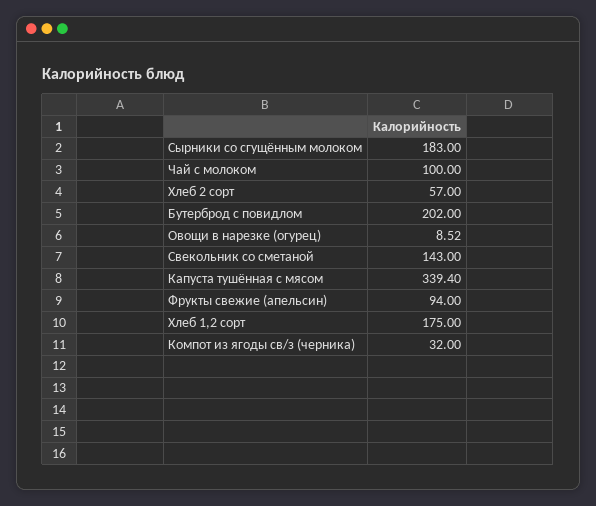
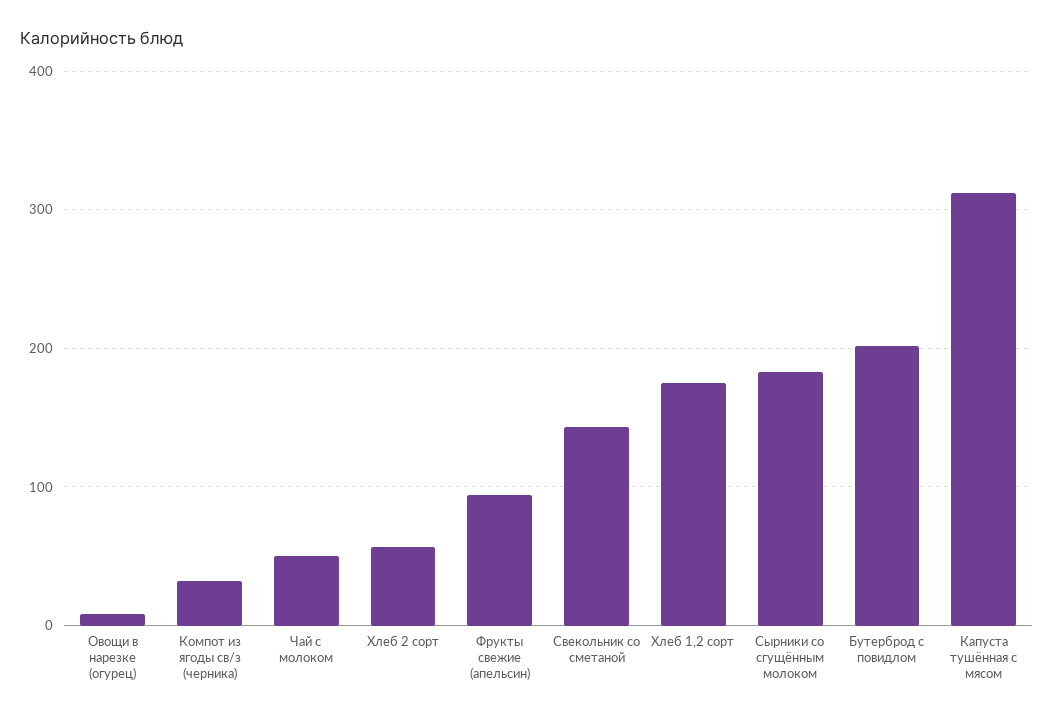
  {
    "Сырники со сгущённым молоком": 183,
-   "Чай с молоком": 100,
+   "Чай с молоком": 50,
    "Хлеб 2 сорт": 57,
    "Бутерброд с повидлом": 202,
    "Овощи в нарезке (огурец)": 8.52,
    "Свекольник со сметаной": 143,
-   "Капуста тушённая с мясом": 339.4,
+   "Капуста тушённая с мясом": 310,
    "Фрукты свежие (апельсин)": 94,
    "Хлеб 1,2 сорт": 175,
    "Компот из ягоды св/з (черника)": 32
  }

